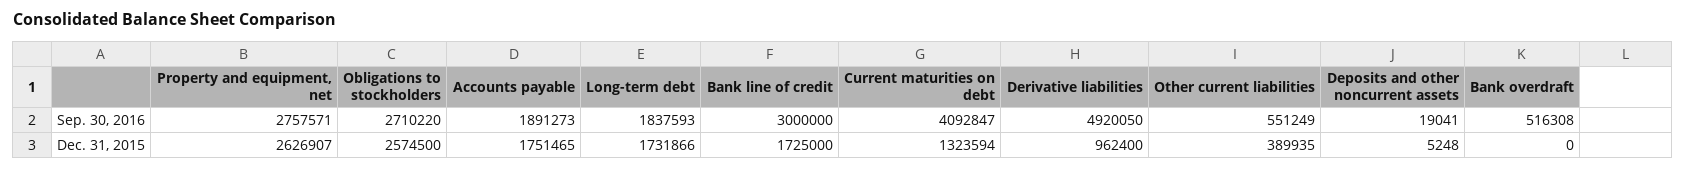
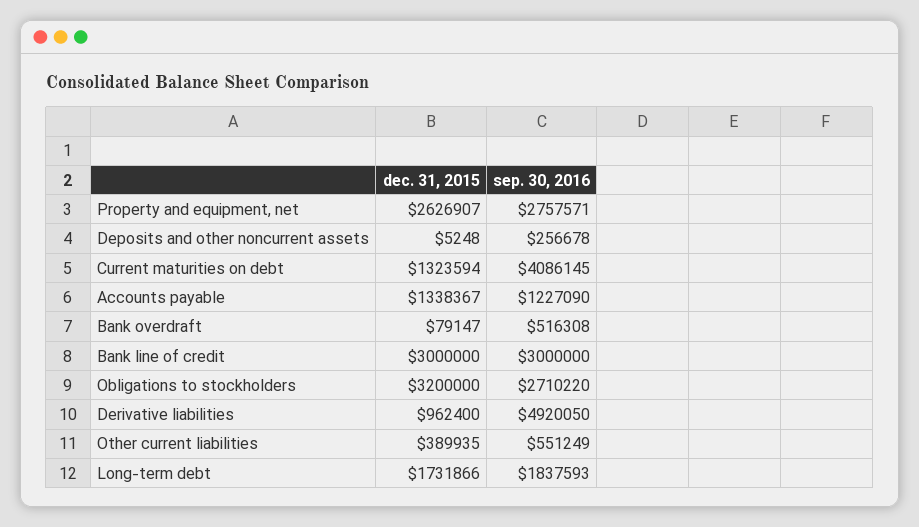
  {
    "Property and equipment, net": {
      "Sep. 30, 2016": 2757571,
      "Dec. 31, 2015": 2626907
    },
    "Obligations to stockholders": {
      "Sep. 30, 2016": 2710220,
-     "Dec. 31, 2015": 2574500
+     "Dec. 31, 2015": 3200000
    },
    "Accounts payable": {
-     "Sep. 30, 2016": 1891273,
+     "Sep. 30, 2016": 1227090,
-     "Dec. 31, 2015": 1751465
+     "Dec. 31, 2015": 1338367
    },
    "Long-term debt": {
      "Sep. 30, 2016": 1837593,
      "Dec. 31, 2015": 1731866
    },
    "Bank line of credit": {
      "Sep. 30, 2016": 3000000,
-     "Dec. 31, 2015": 1725000
+     "Dec. 31, 2015": 3000000
    },
    "Current maturities on debt": {
-     "Sep. 30, 2016": 4092847,
+     "Sep. 30, 2016": 4086145,
      "Dec. 31, 2015": 1323594
    },
    "Derivative liabilities": {
      "Sep. 30, 2016": 4920050,
      "Dec. 31, 2015": 962400
    },
    "Other current liabilities": {
      "Sep. 30, 2016": 551249,
      "Dec. 31, 2015": 389935
    },
    "Deposits and other noncurrent assets": {
-     "Sep. 30, 2016": 19041,
+     "Sep. 30, 2016": 256678,
      "Dec. 31, 2015": 5248
    },
    "Bank overdraft": {
      "Sep. 30, 2016": 516308,
-     "Dec. 31, 2015": 0
+     "Dec. 31, 2015": 79147
    }
  }

